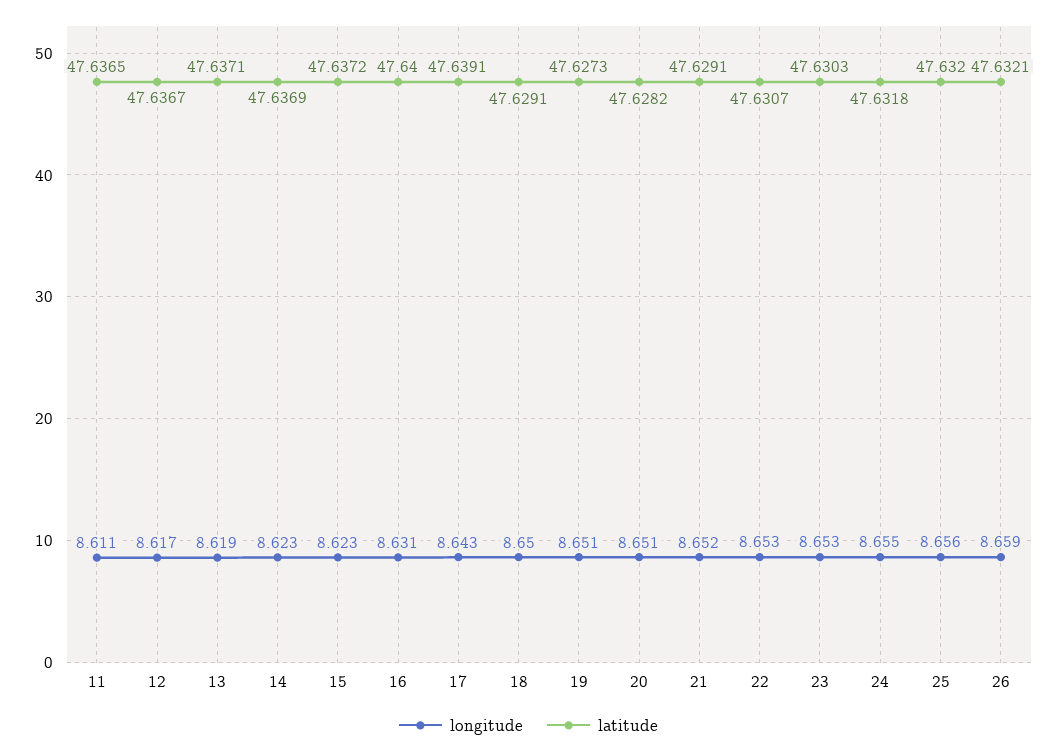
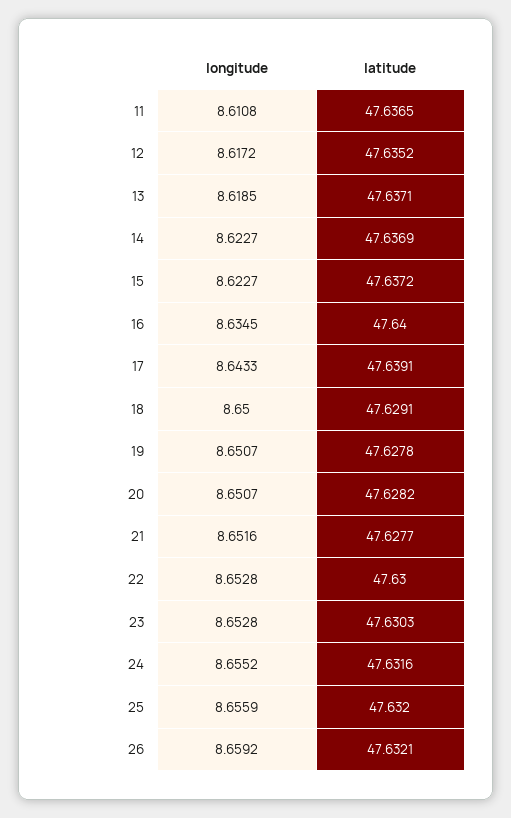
  {
    "longitude": {
      "11": 8.6108,
      "12": 8.6172,
      "13": 8.6185,
      "14": 8.6227,
      "15": 8.6227,
-     "16": 8.631,
+     "16": 8.6345,
      "17": 8.6433,
      "18": 8.65,
      "19": 8.6507,
      "20": 8.6507,
      "21": 8.6516,
      "22": 8.6528,
      "23": 8.6528,
      "24": 8.6552,
      "25": 8.6559,
      "26": 8.6592
    },
    "latitude": {
      "11": 47.6365,
-     "12": 47.6367,
+     "12": 47.6352,
      "13": 47.6371,
      "14": 47.6369,
      "15": 47.6372,
      "16": 47.64,
      "17": 47.6391,
      "18": 47.6291,
-     "19": 47.6273,
+     "19": 47.6278,
      "20": 47.6282,
-     "21": 47.6291,
+     "21": 47.6277,
-     "22": 47.6307,
+     "22": 47.63,
      "23": 47.6303,
-     "24": 47.6318,
+     "24": 47.6316,
      "25": 47.632,
      "26": 47.6321
    }
  }

